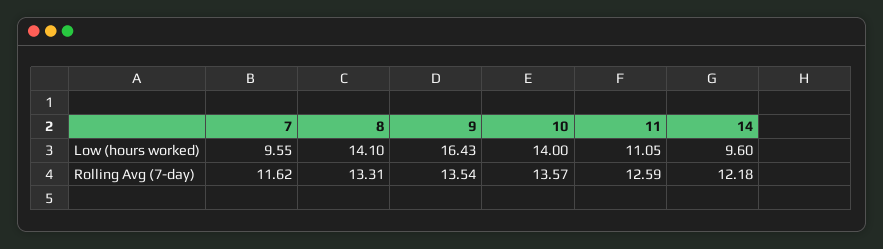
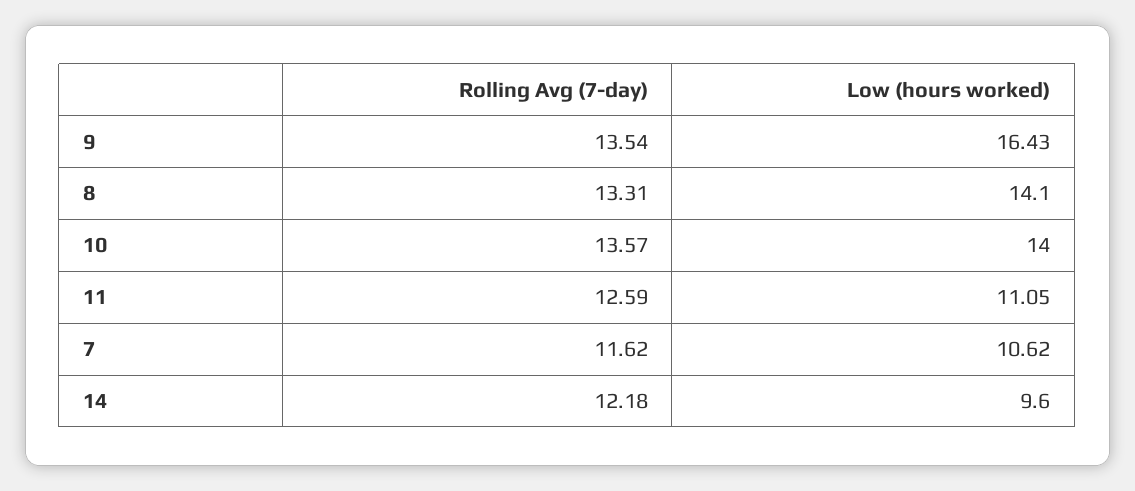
  {
    "7": {
-     "Low (hours worked)": 9.55,
+     "Low (hours worked)": 10.62,
      "Rolling Avg (7-day)": 11.62
    },
    "8": {
      "Low (hours worked)": 14.1,
      "Rolling Avg (7-day)": 13.31
    },
    "9": {
      "Low (hours worked)": 16.43,
      "Rolling Avg (7-day)": 13.54
    },
    "10": {
      "Low (hours worked)": 14,
      "Rolling Avg (7-day)": 13.57
    },
    "11": {
      "Low (hours worked)": 11.05,
      "Rolling Avg (7-day)": 12.59
    },
    "14": {
      "Low (hours worked)": 9.6,
      "Rolling Avg (7-day)": 12.18
    }
  }

